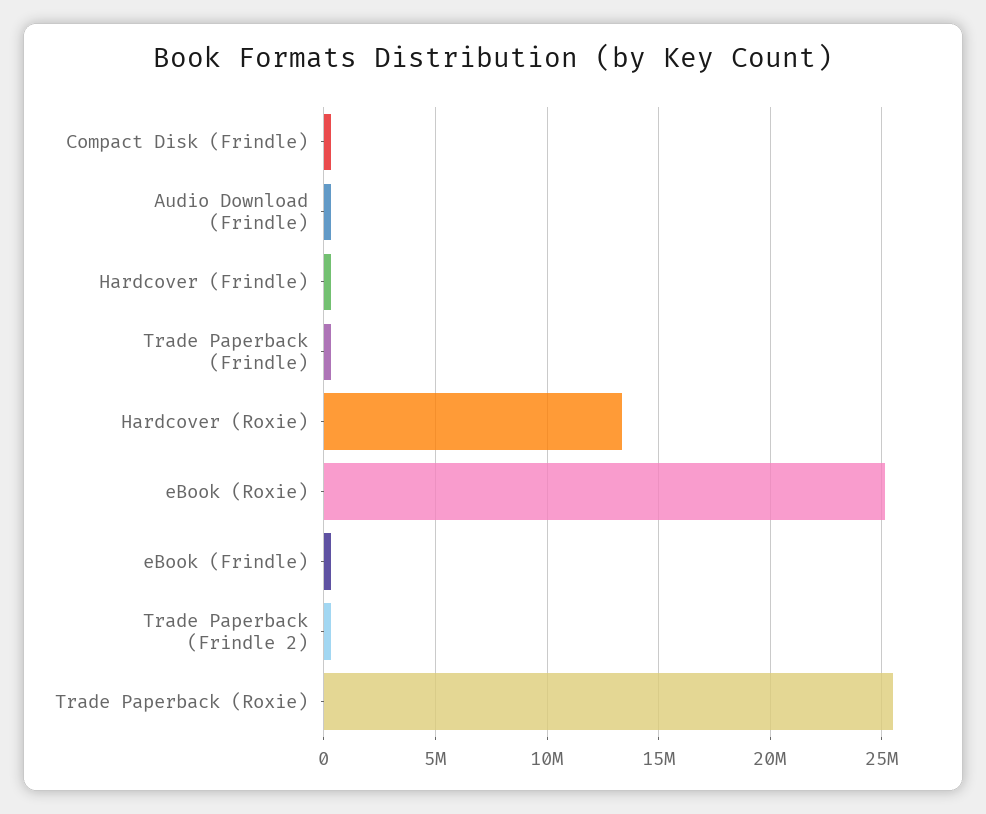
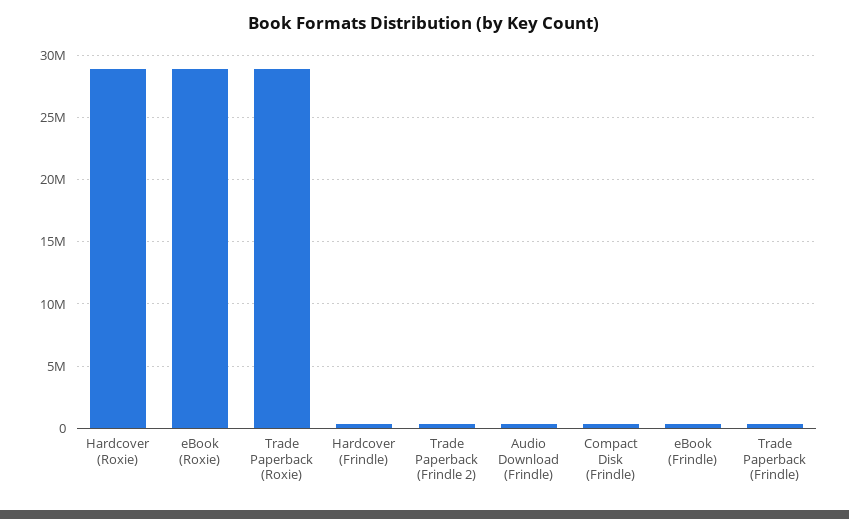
  {
    "Compact Disk (Frindle)": 500000,
    "Audio Download (Frindle)": 500000,
    "Hardcover (Frindle)": 500000,
    "Trade Paperback (Frindle)": 500000,
-   "Hardcover (Roxie)": 13500000,
+   "Hardcover (Roxie)": 29000000,
-   "eBook (Roxie)": 25000000,
+   "eBook (Roxie)": 29000000,
    "eBook (Frindle)": 500000,
    "Trade Paperback (Frindle 2)": 500000,
-   "Trade Paperback (Roxie)": 25500000
+   "Trade Paperback (Roxie)": 29000000
  }

